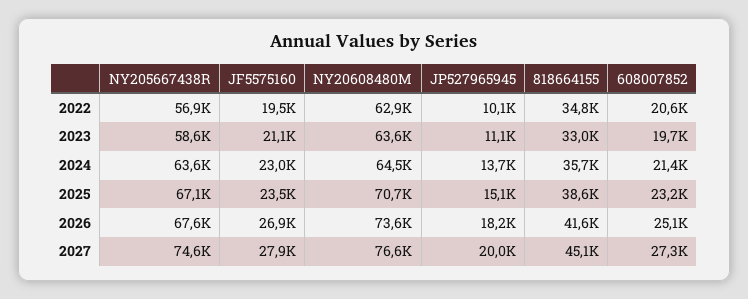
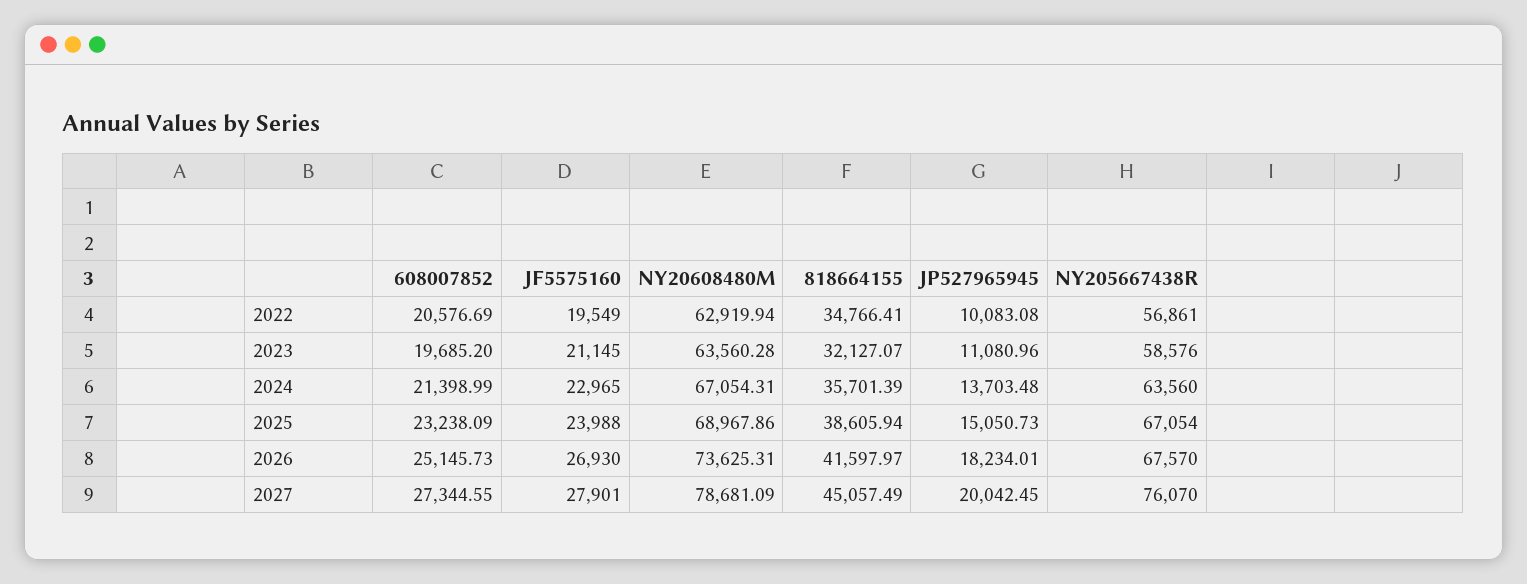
  {
    "NY205667438R": {
      "2022": 56861,
      "2023": 58576,
      "2024": 63560,
      "2025": 67054,
      "2026": 67570,
-     "2027": 74600
+     "2027": 76070
    },
    "JF5575160": {
      "2022": 19549,
      "2023": 21145,
      "2024": 22965,
-     "2025": 23500,
+     "2025": 23988,
      "2026": 26930,
      "2027": 27901
    },
    "NY20608480M": {
      "2022": 62919.94,
      "2023": 63560.28,
-     "2024": 64500,
+     "2024": 67054.31,
-     "2025": 70700,
+     "2025": 68967.86,
      "2026": 73625.31,
-     "2027": 76600
+     "2027": 78681.09
    },
    "JP527965945": {
      "2022": 10083.08,
      "2023": 11080.96,
      "2024": 13703.48,
      "2025": 15050.73,
      "2026": 18234.01,
      "2027": 20042.45
    },
    "818664155": {
      "2022": 34766.41,
-     "2023": 33000,
+     "2023": 32127.07,
      "2024": 35701.39,
      "2025": 38605.94,
      "2026": 41597.97,
      "2027": 45057.49
    },
    "608007852": {
      "2022": 20576.69,
      "2023": 19685.2,
      "2024": 21398.99,
      "2025": 23238.09,
      "2026": 25145.73,
      "2027": 27344.55
    }
  }

